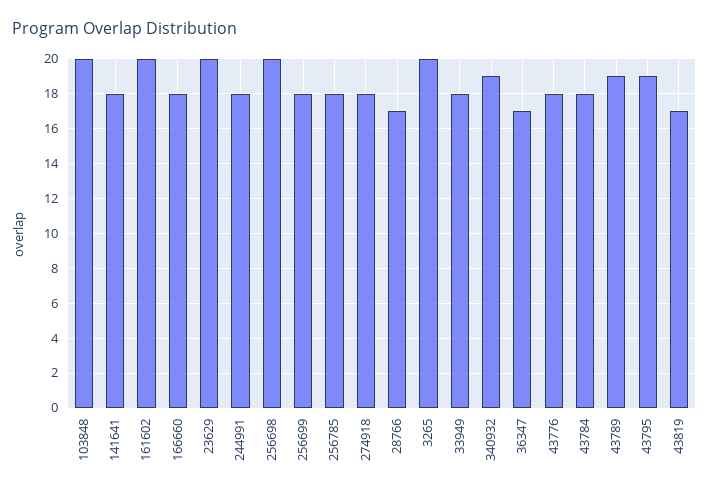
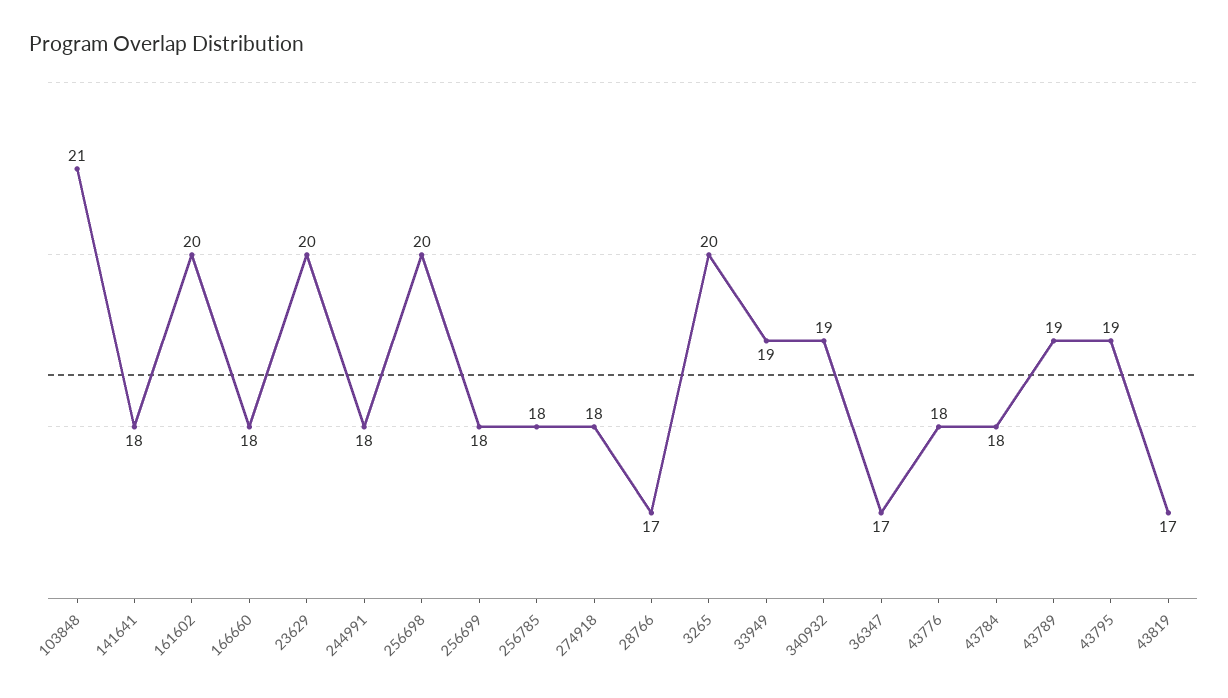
  {
-   "103848": 20,
+   "103848": 21,
    "141641": 18,
    "161602": 20,
    "166660": 18,
    "23629": 20,
    "244991": 18,
    "256698": 20,
    "256699": 18,
    "256785": 18,
    "274918": 18,
    "28766": 17,
    "3265": 20,
-   "33949": 18,
+   "33949": 19,
    "340932": 19,
    "36347": 17,
    "43776": 18,
    "43784": 18,
    "43789": 19,
    "43795": 19,
    "43819": 17
  }

